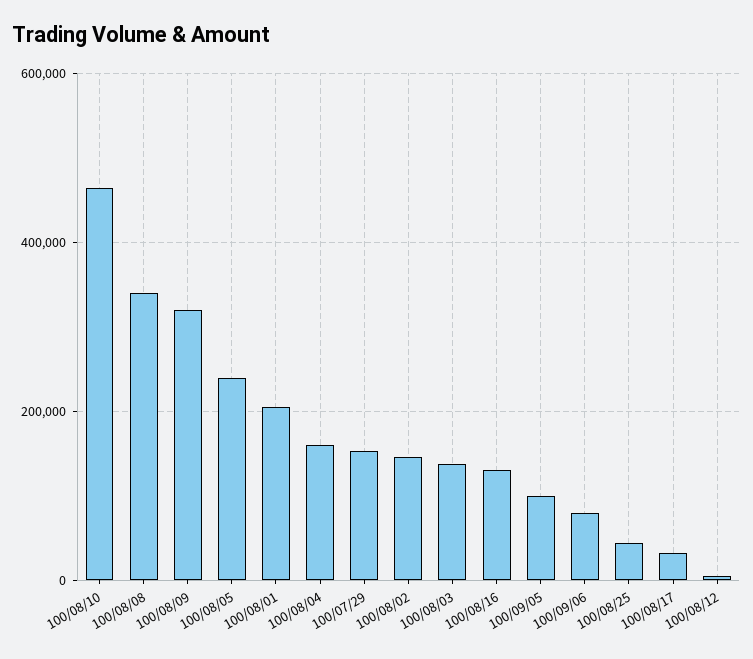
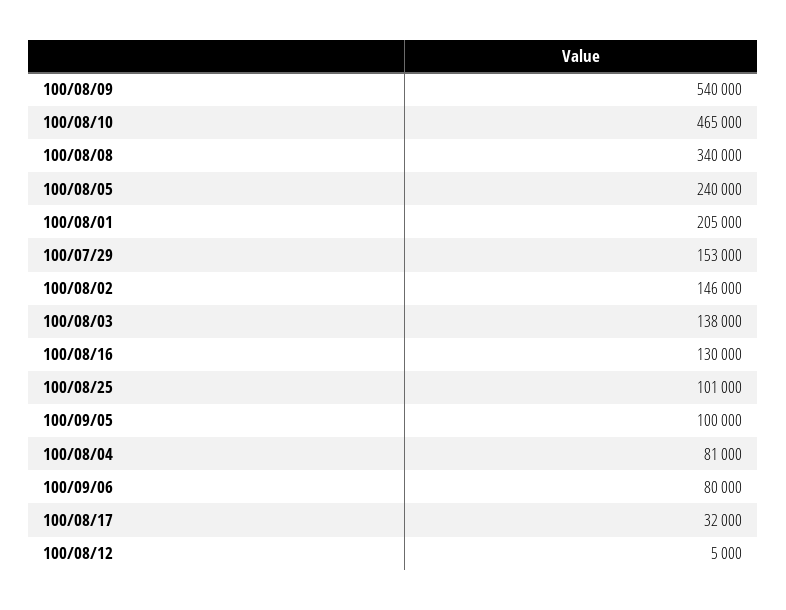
  {
    "100/08/10": 465000,
    "100/08/08": 340000,
-   "100/08/09": 320000,
+   "100/08/09": 540000,
    "100/08/05": 240000,
    "100/08/01": 205000,
-   "100/08/04": 160000,
+   "100/08/04": 81000,
    "100/07/29": 153000,
    "100/08/02": 146000,
    "100/08/03": 138000,
    "100/08/16": 130000,
    "100/09/05": 100000,
    "100/09/06": 80000,
-   "100/08/25": 40000,
+   "100/08/25": 101000,
    "100/08/17": 32000,
    "100/08/12": 5000
  }

